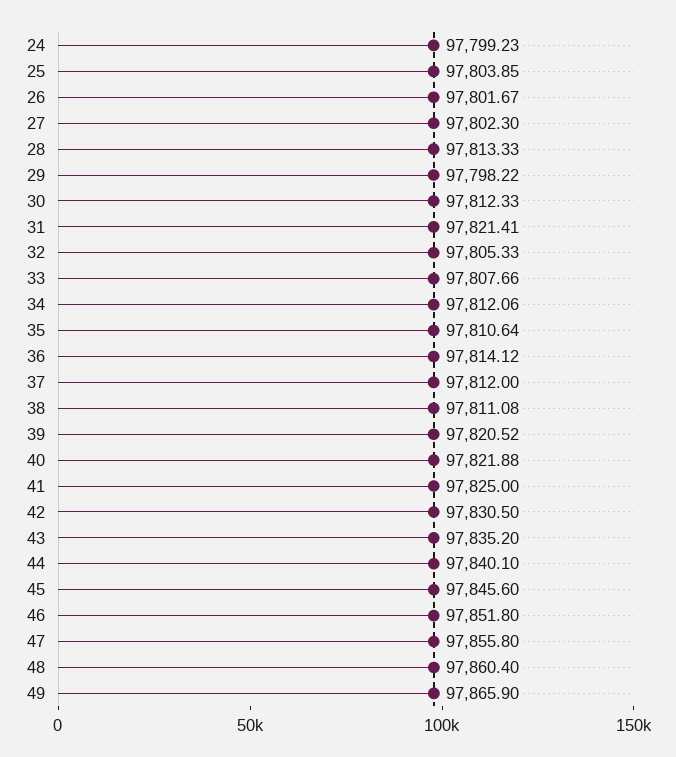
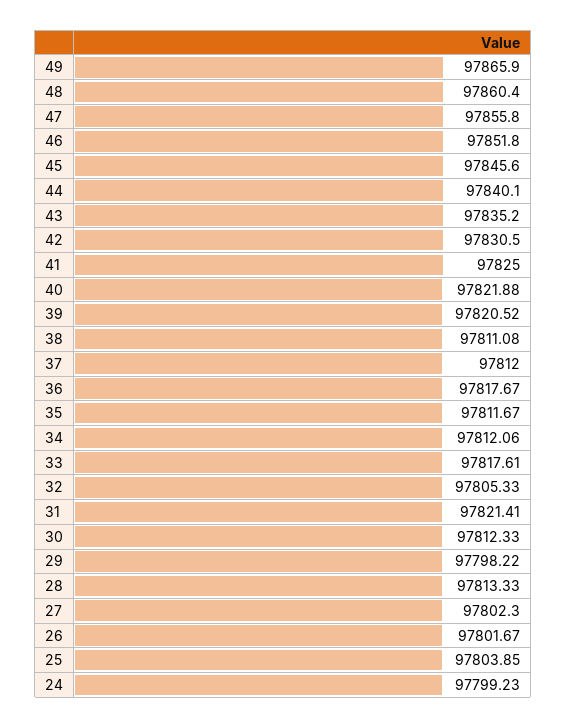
  {
    "24": 97799.23,
    "25": 97803.85,
    "26": 97801.67,
    "27": 97802.3,
    "28": 97813.33,
    "29": 97798.22,
    "30": 97812.33,
    "31": 97821.41,
    "32": 97805.33,
-   "33": 97807.66,
+   "33": 97817.61,
    "34": 97812.06,
-   "35": 97810.64,
+   "35": 97811.67,
-   "36": 97814.12,
+   "36": 97817.67,
    "37": 97812,
    "38": 97811.08,
    "39": 97820.52,
    "40": 97821.88,
    "41": 97825,
    "42": 97830.5,
    "43": 97835.2,
    "44": 97840.1,
    "45": 97845.6,
    "46": 97851.8,
    "47": 97855.8,
    "48": 97860.4,
    "49": 97865.9
  }

